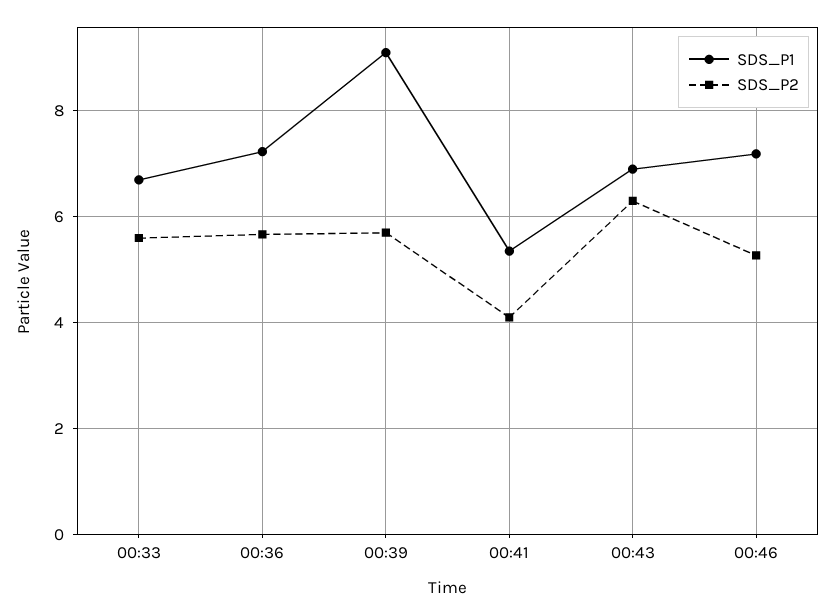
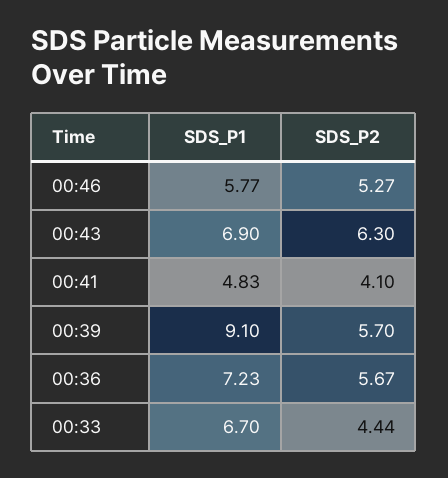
  {
    "SDS_P1": {
      "00:33": 6.7,
      "00:36": 7.23,
      "00:39": 9.1,
-     "00:41": 5.4,
+     "00:41": 4.83,
      "00:43": 6.9,
-     "00:46": 7.2
+     "00:46": 5.77
    },
    "SDS_P2": {
-     "00:33": 5.6,
+     "00:33": 4.44,
      "00:36": 5.67,
      "00:39": 5.7,
      "00:41": 4.1,
      "00:43": 6.3,
      "00:46": 5.27
    }
  }

